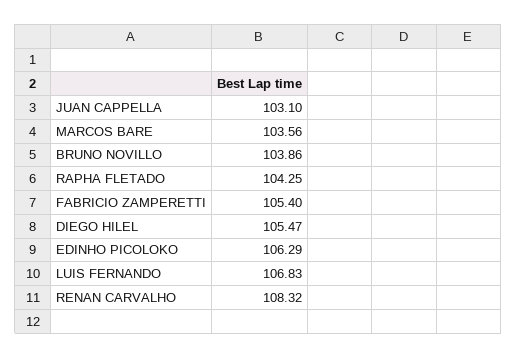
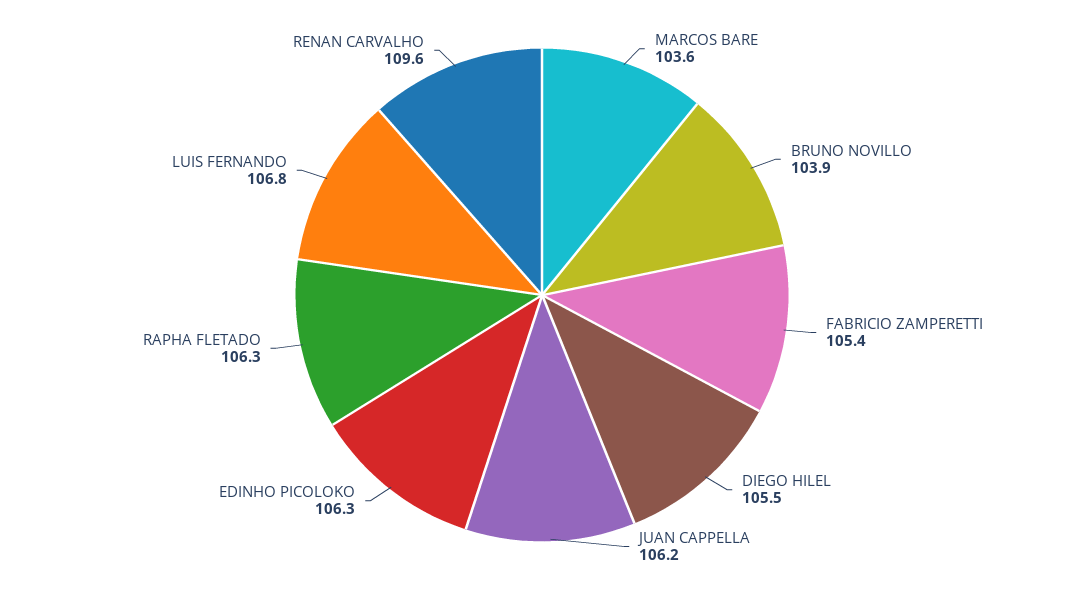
  {
-   "JUAN CAPPELLA": 103.1,
+   "JUAN CAPPELLA": 106.2,
    "MARCOS BARE": 103.56,
    "BRUNO NOVILLO": 103.86,
-   "RAPHA FLETADO": 104.25,
+   "RAPHA FLETADO": 106.3,
    "FABRICIO ZAMPERETTI": 105.4,
    "DIEGO HILEL": 105.47,
    "EDINHO PICOLOKO": 106.29,
    "LUIS FERNANDO": 106.83,
-   "RENAN CARVALHO": 108.32
+   "RENAN CARVALHO": 109.6
  }

